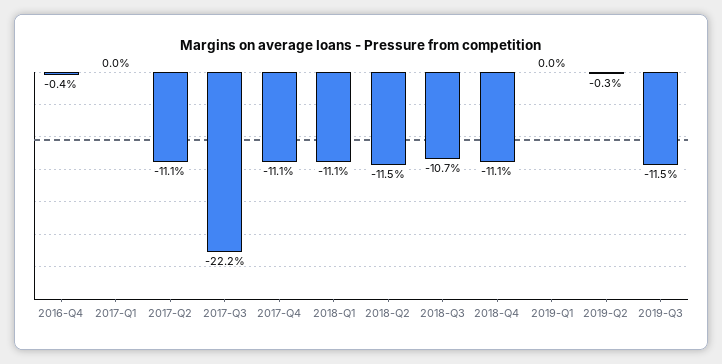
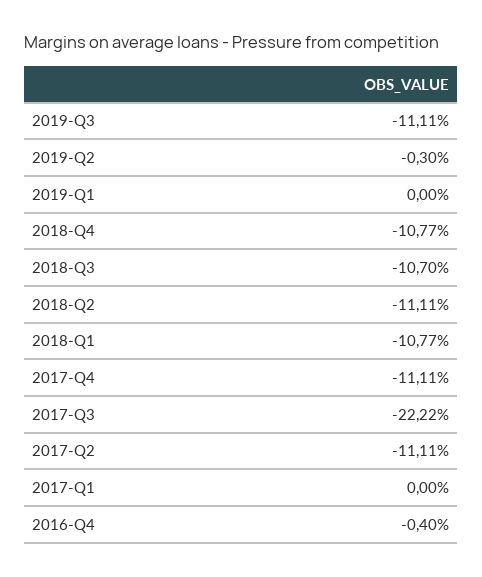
  {
    "2016-Q4": -0.4,
    "2017-Q1": 0,
    "2017-Q2": -11.11,
    "2017-Q3": -22.22,
    "2017-Q4": -11.11,
-   "2018-Q1": -11.1,
+   "2018-Q1": -10.77,
-   "2018-Q2": -11.5,
+   "2018-Q2": -11.11,
    "2018-Q3": -10.7,
-   "2018-Q4": -11.1,
+   "2018-Q4": -10.77,
    "2019-Q1": 0,
    "2019-Q2": -0.3,
-   "2019-Q3": -11.5
+   "2019-Q3": -11.11
  }

